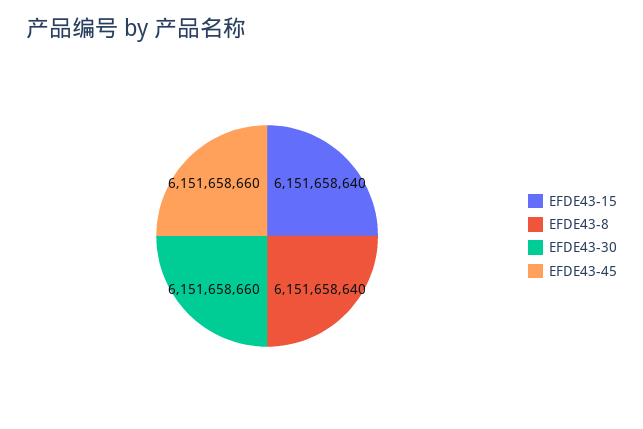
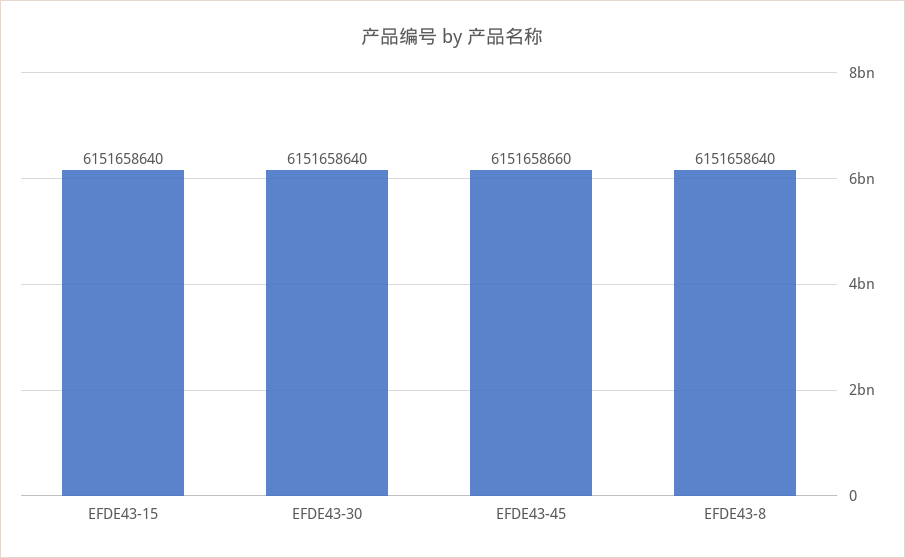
  {
    "EFDE43-15": 6151658640,
    "EFDE43-8": 6151658640,
-   "EFDE43-30": 6151658660,
+   "EFDE43-30": 6151658640,
    "EFDE43-45": 6151658660
  }

